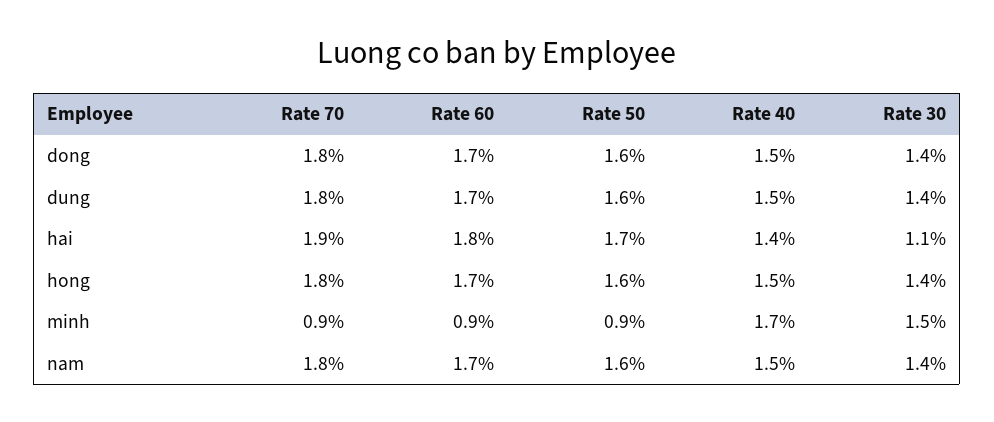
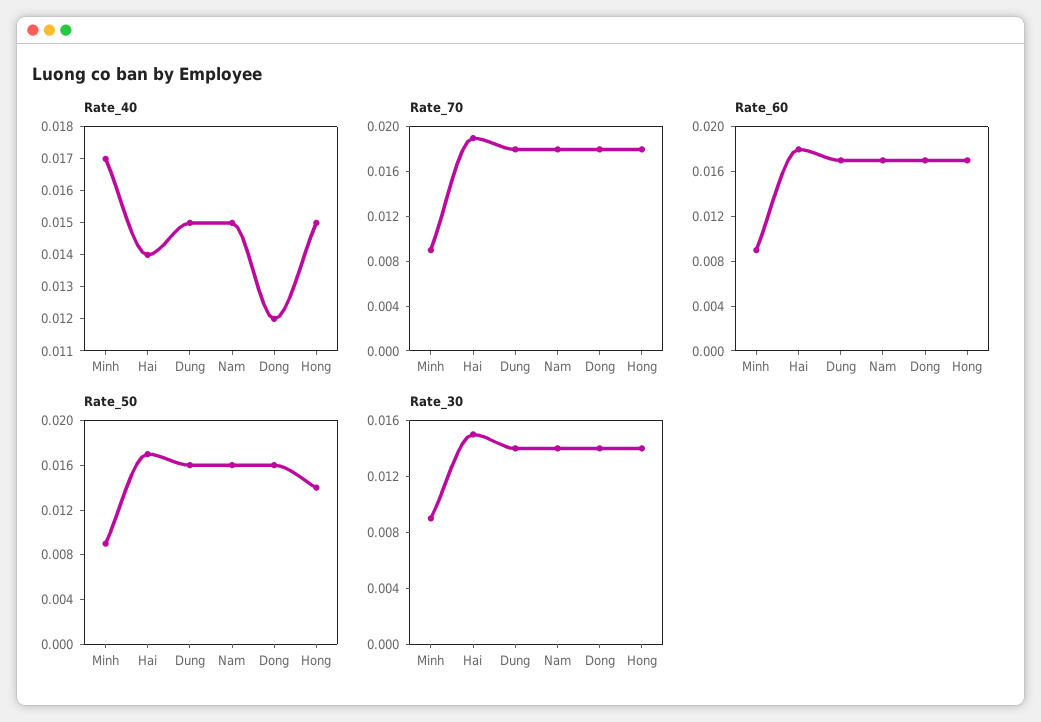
  {
    "Rate 70": {
      "dong": 0.018,
      "dung": 0.018,
      "hai": 0.019,
      "hong": 0.018,
      "minh": 0.009,
      "nam": 0.018
    },
    "Rate 60": {
      "dong": 0.017,
      "dung": 0.017,
      "hai": 0.018,
      "hong": 0.017,
      "minh": 0.009,
      "nam": 0.017
    },
    "Rate 50": {
      "dong": 0.016,
      "dung": 0.016,
      "hai": 0.017,
-     "hong": 0.016,
+     "hong": 0.014,
      "minh": 0.009,
      "nam": 0.016
    },
    "Rate 40": {
-     "dong": 0.015,
+     "dong": 0.012,
      "dung": 0.015,
      "hai": 0.014,
      "hong": 0.015,
      "minh": 0.017,
      "nam": 0.015
    },
    "Rate 30": {
      "dong": 0.014,
      "dung": 0.014,
-     "hai": 0.011,
+     "hai": 0.015,
      "hong": 0.014,
-     "minh": 0.015,
+     "minh": 0.009,
      "nam": 0.014
    }
  }

